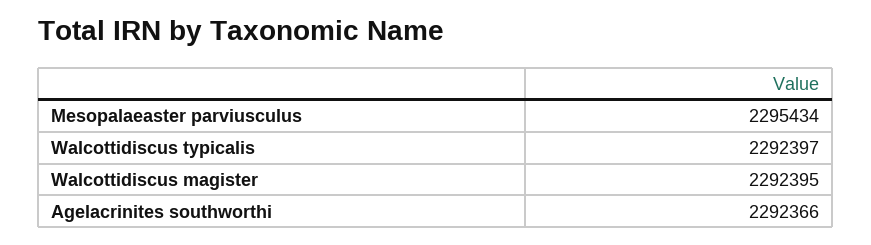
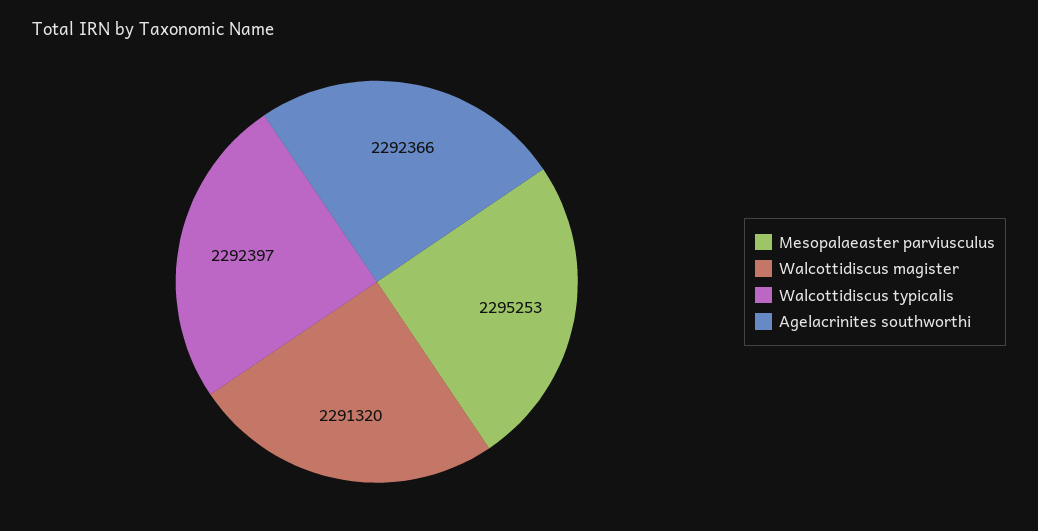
  {
-   "Mesopalaeaster parviusculus": 2295434,
+   "Mesopalaeaster parviusculus": 2295253,
    "Walcottidiscus typicalis": 2292397,
-   "Walcottidiscus magister": 2292395,
+   "Walcottidiscus magister": 2291320,
    "Agelacrinites southworthi": 2292366
  }

